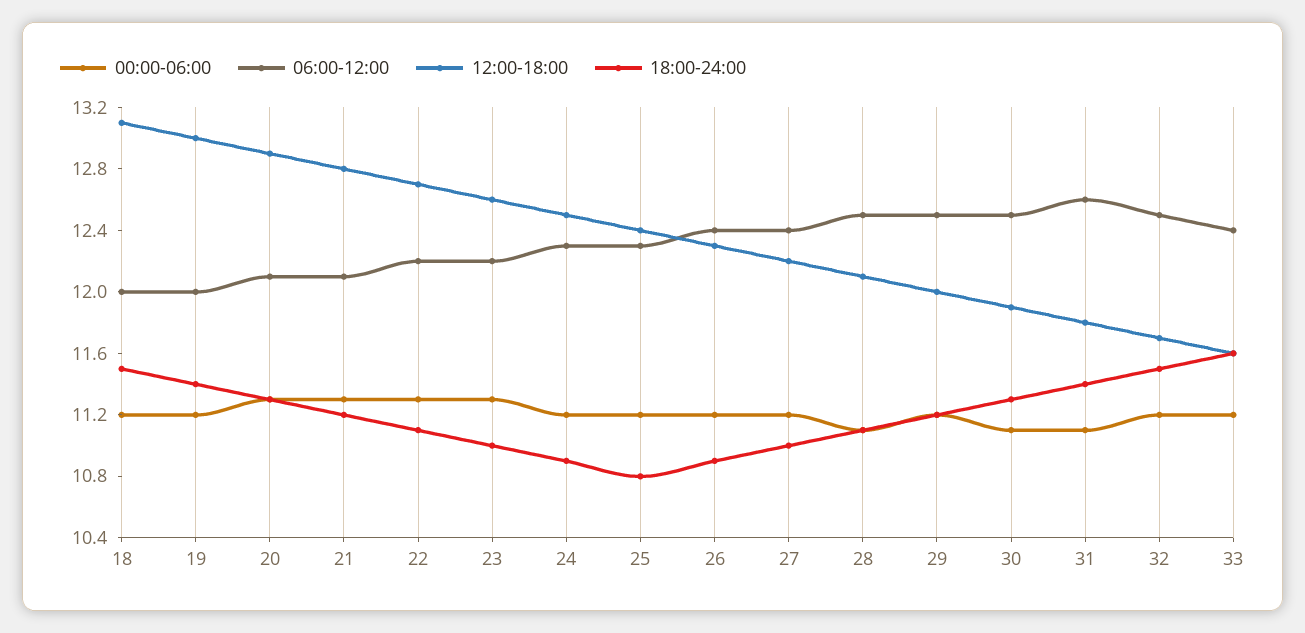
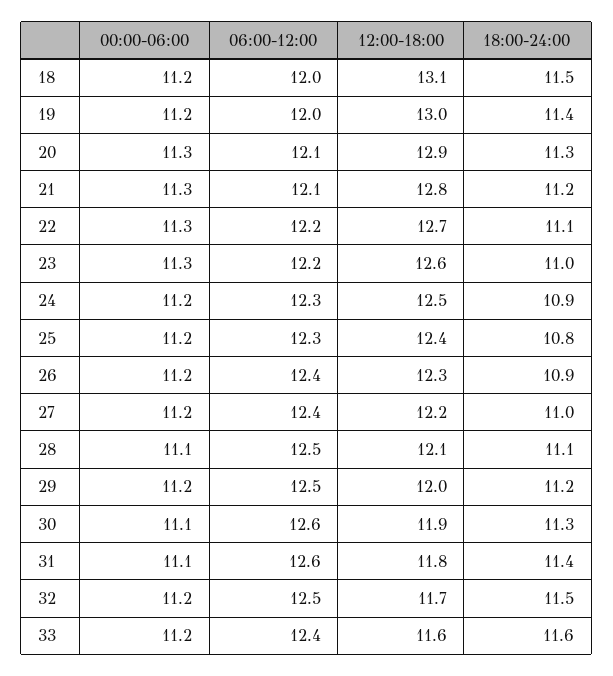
  {
    "00:00-06:00": {
      "18": 11.2,
      "19": 11.2,
      "20": 11.3,
      "21": 11.3,
      "22": 11.3,
      "23": 11.3,
      "24": 11.2,
      "25": 11.2,
      "26": 11.2,
      "27": 11.2,
      "28": 11.1,
      "29": 11.2,
      "30": 11.1,
      "31": 11.1,
      "32": 11.2,
      "33": 11.2
    },
    "06:00-12:00": {
      "18": 12,
      "19": 12,
      "20": 12.1,
      "21": 12.1,
      "22": 12.2,
      "23": 12.2,
      "24": 12.3,
      "25": 12.3,
      "26": 12.4,
      "27": 12.4,
      "28": 12.5,
      "29": 12.5,
-     "30": 12.5,
+     "30": 12.6,
      "31": 12.6,
      "32": 12.5,
      "33": 12.4
    },
    "12:00-18:00": {
      "18": 13.1,
      "19": 13,
      "20": 12.9,
      "21": 12.8,
      "22": 12.7,
      "23": 12.6,
      "24": 12.5,
      "25": 12.4,
      "26": 12.3,
      "27": 12.2,
      "28": 12.1,
      "29": 12,
      "30": 11.9,
      "31": 11.8,
      "32": 11.7,
      "33": 11.6
    },
    "18:00-24:00": {
      "18": 11.5,
      "19": 11.4,
      "20": 11.3,
      "21": 11.2,
      "22": 11.1,
      "23": 11,
      "24": 10.9,
      "25": 10.8,
      "26": 10.9,
      "27": 11,
      "28": 11.1,
      "29": 11.2,
      "30": 11.3,
      "31": 11.4,
      "32": 11.5,
      "33": 11.6
    }
  }

